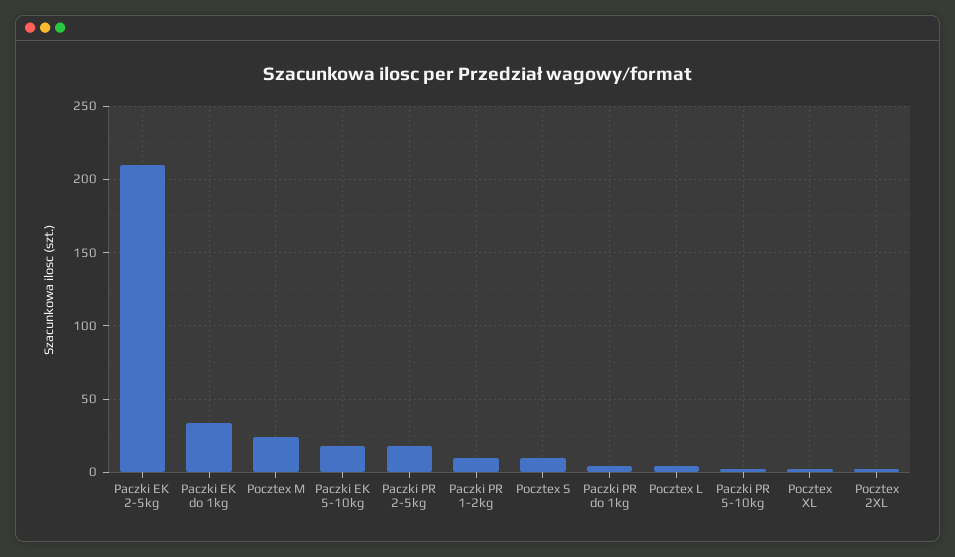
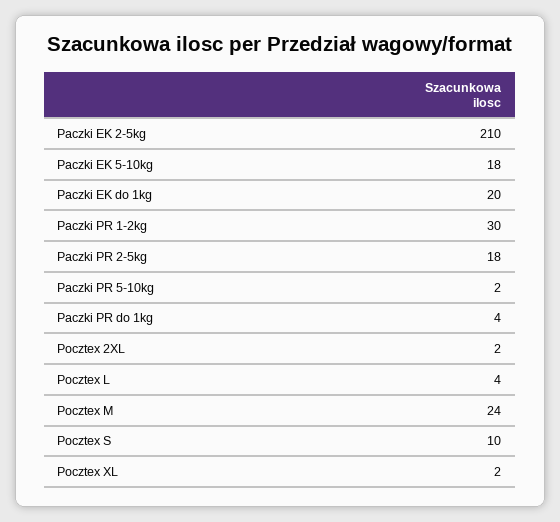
  {
    "Paczki EK 2-5kg": 210,
-   "Paczki EK do 1kg": 35,
+   "Paczki EK do 1kg": 20,
    "Pocztex M": 24,
    "Paczki EK 5-10kg": 18,
    "Paczki PR 2-5kg": 18,
-   "Paczki PR 1-2kg": 10,
+   "Paczki PR 1-2kg": 30,
    "Pocztex S": 10,
    "Paczki PR do 1kg": 4,
    "Pocztex L": 4,
    "Paczki PR 5-10kg": 2,
    "Pocztex XL": 2,
    "Pocztex 2XL": 2
  }

